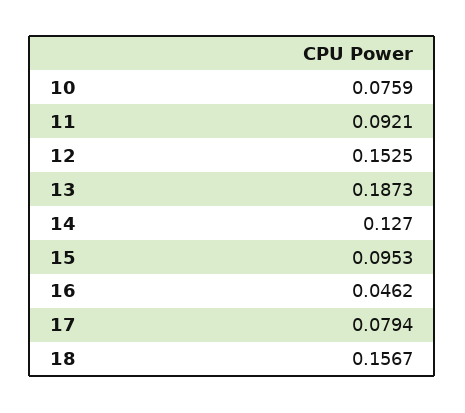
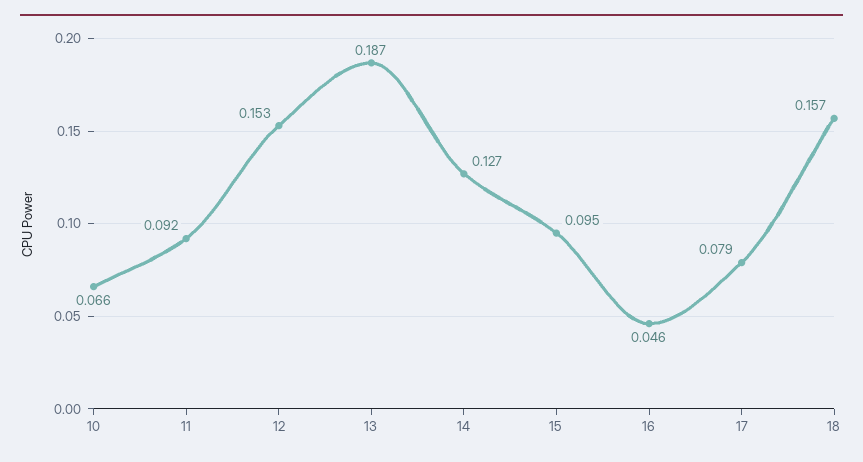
  {
-   "10": 0.0759,
+   "10": 0.066,
    "11": 0.0921,
    "12": 0.1525,
    "13": 0.1873,
    "14": 0.127,
    "15": 0.0953,
    "16": 0.0462,
    "17": 0.0794,
    "18": 0.1567
  }

